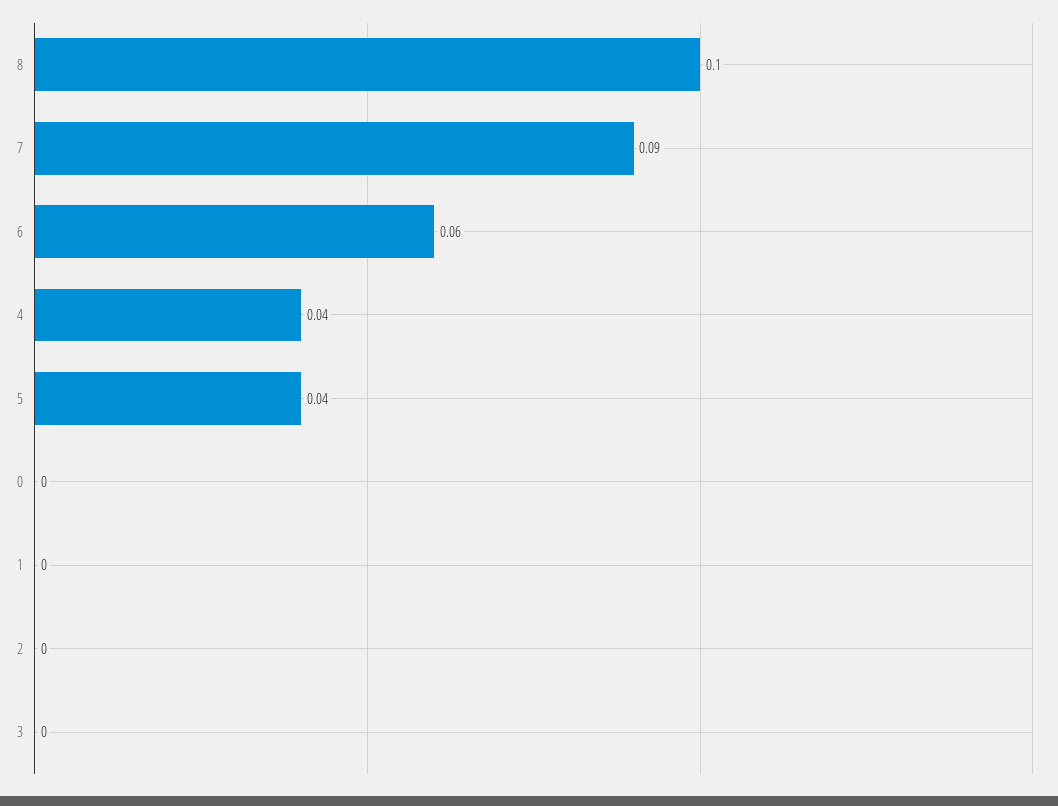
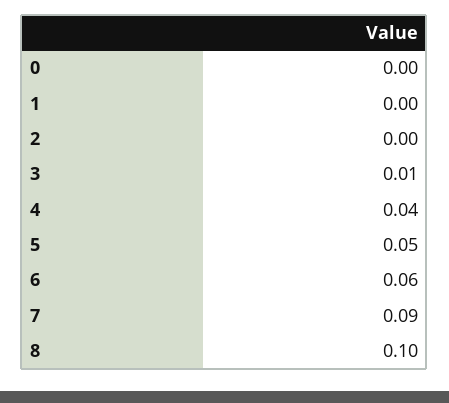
  {
    "8": 0.1,
    "7": 0.09,
    "6": 0.06,
    "4": 0.04,
-   "5": 0.04,
+   "5": 0.05,
    "0": 0,
    "1": 0,
    "2": 0,
-   "3": 0
+   "3": 0.01
  }

